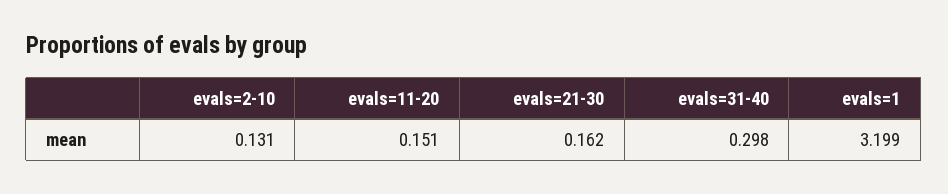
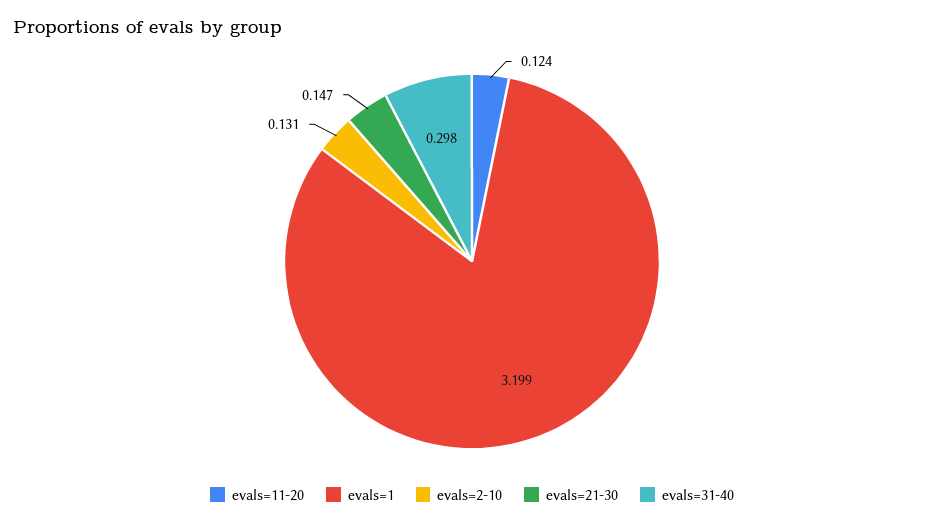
  {
    "evals=2-10": 0.131,
-   "evals=11-20": 0.151,
+   "evals=11-20": 0.124,
-   "evals=21-30": 0.162,
+   "evals=21-30": 0.147,
    "evals=31-40": 0.298,
    "evals=1": 3.199
  }

